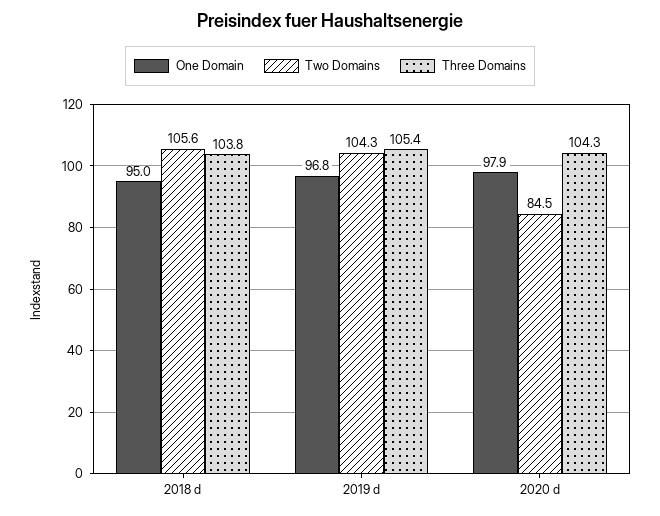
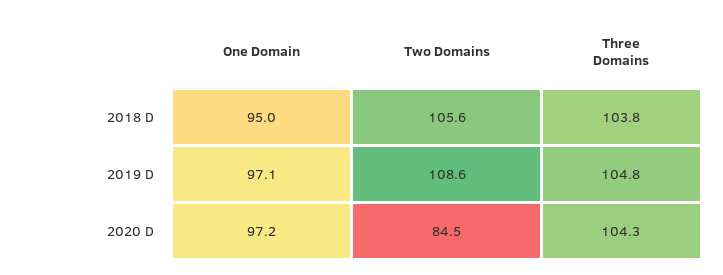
  {
    "One Domain": {
      "2018 d": 95,
-     "2019 d": 96.8,
+     "2019 d": 97.1,
-     "2020 d": 97.9
+     "2020 d": 97.2
    },
    "Two Domains": {
      "2018 d": 105.6,
-     "2019 d": 104.3,
+     "2019 d": 108.6,
      "2020 d": 84.5
    },
    "Three Domains": {
      "2018 d": 103.8,
-     "2019 d": 105.4,
+     "2019 d": 104.8,
      "2020 d": 104.3
    }
  }

